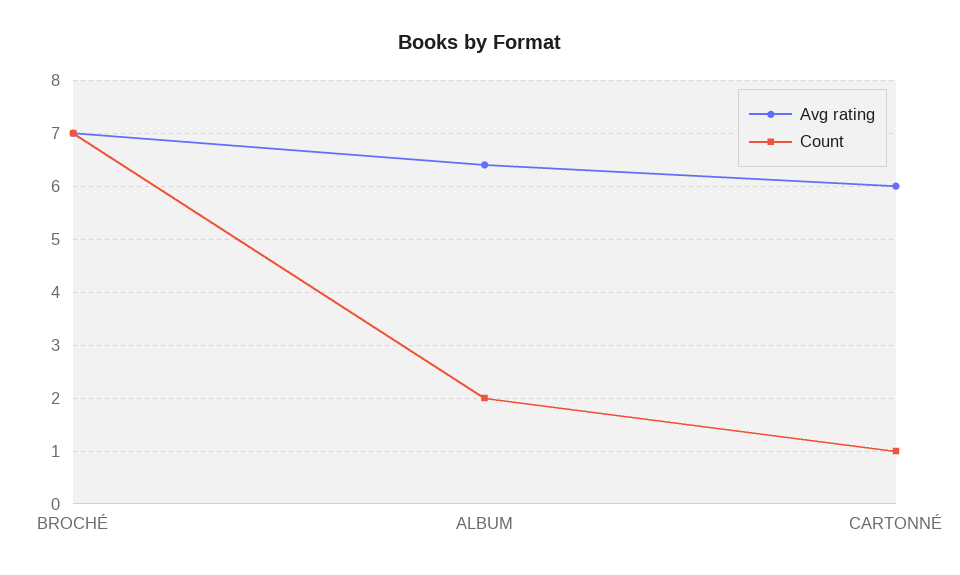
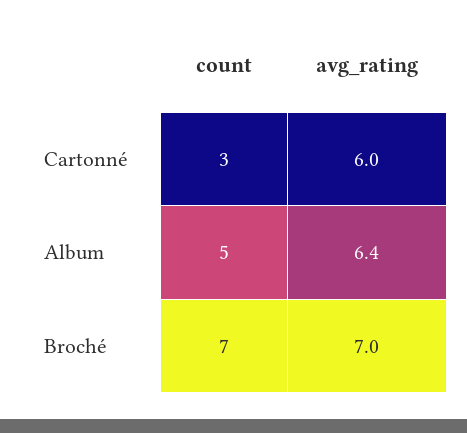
  {
    "Avg rating": {
      "BROCHÉ": 7,
      "ALBUM": 6.4,
      "CARTONNÉ": 6
    },
    "Count": {
      "BROCHÉ": 7,
-     "ALBUM": 2,
+     "ALBUM": 5,
-     "CARTONNÉ": 1
+     "CARTONNÉ": 3
    }
  }

